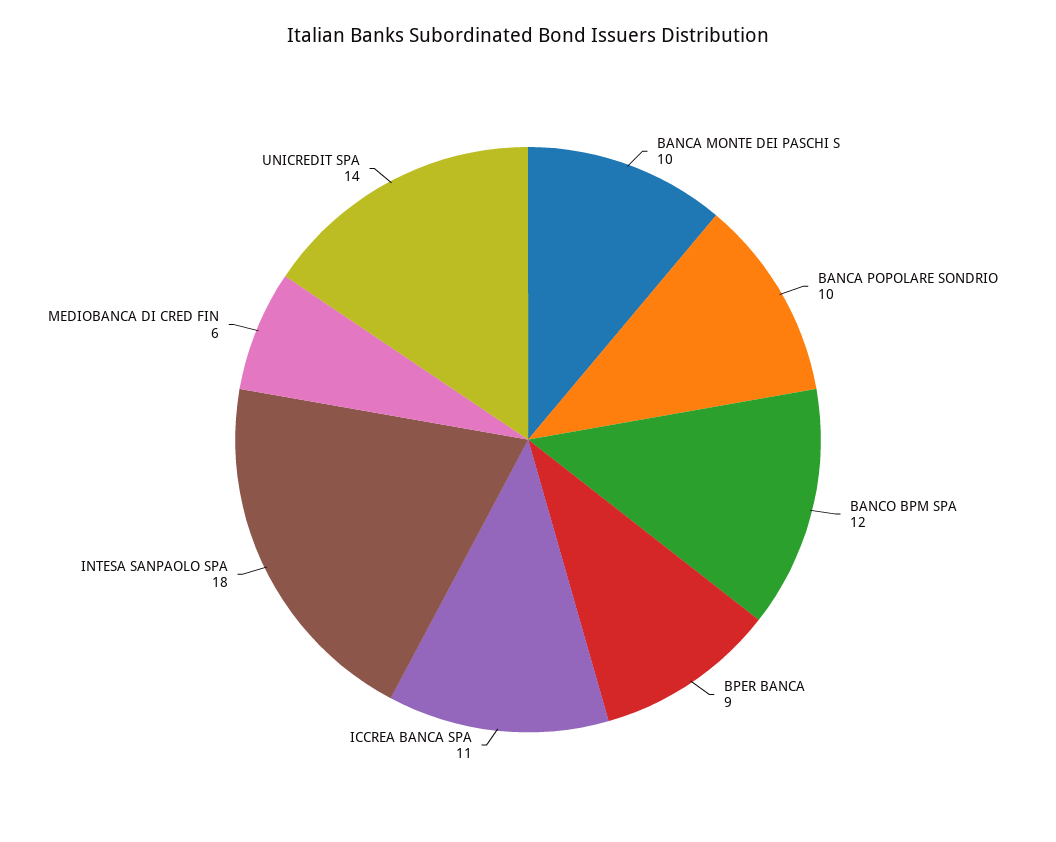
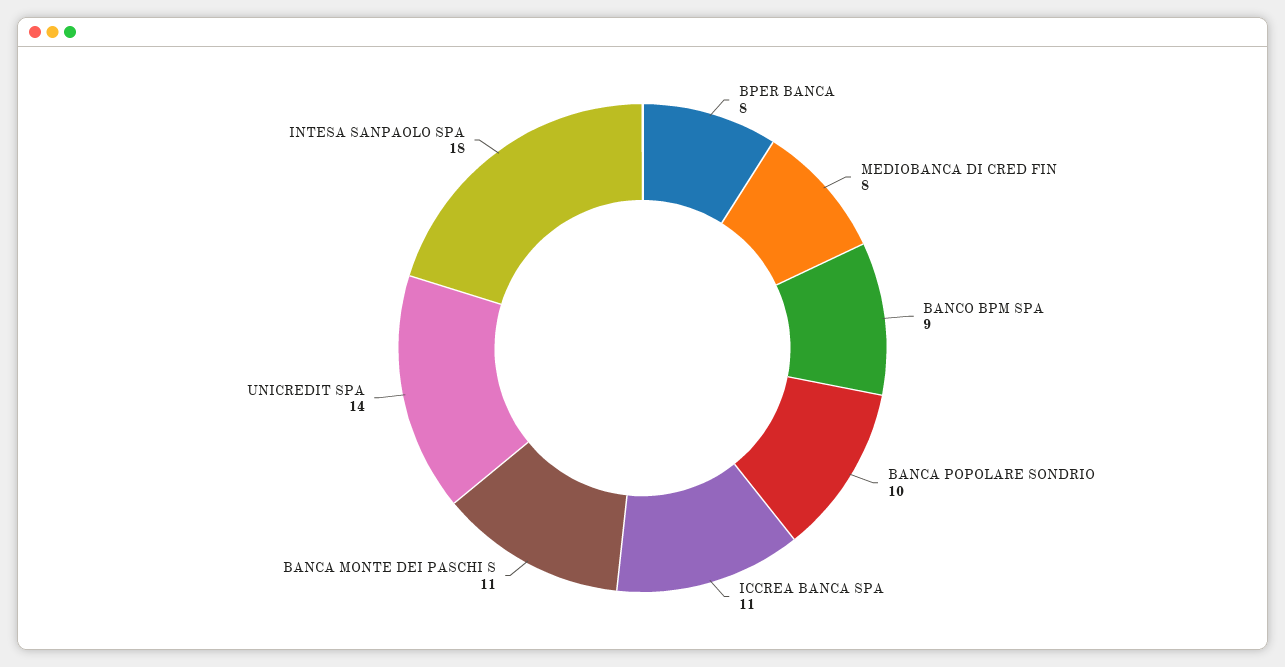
  {
-   "BANCA MONTE DEI PASCHI S": 10,
+   "BANCA MONTE DEI PASCHI S": 11,
    "BANCA POPOLARE SONDRIO": 10,
-   "BANCO BPM SPA": 12,
+   "BANCO BPM SPA": 9,
-   "BPER BANCA": 9,
+   "BPER BANCA": 8,
    "ICCREA BANCA SPA": 11,
    "INTESA SANPAOLO SPA": 18,
-   "MEDIOBANCA DI CRED FIN": 6,
+   "MEDIOBANCA DI CRED FIN": 8,
    "UNICREDIT SPA": 14
  }

